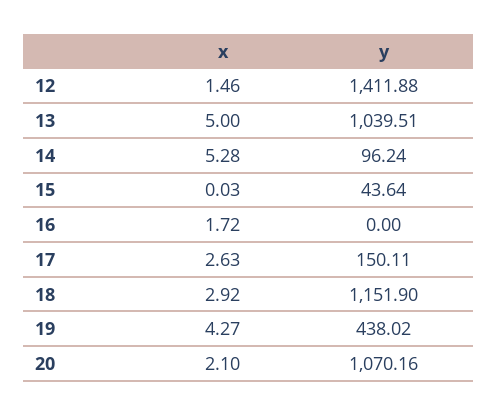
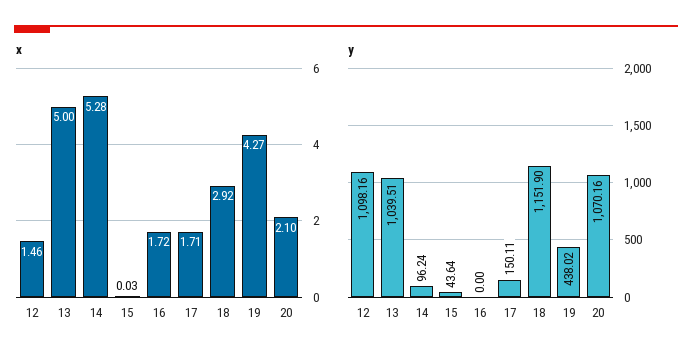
  {
    "x": {
      "12": 1.46,
      "13": 5,
      "14": 5.28,
      "15": 0.03,
      "16": 1.72,
-     "17": 2.63,
+     "17": 1.71,
      "18": 2.92,
      "19": 4.27,
      "20": 2.1
    },
    "y": {
-     "12": 1411.88,
+     "12": 1098.16,
      "13": 1039.51,
      "14": 96.24,
      "15": 43.64,
      "16": 0,
      "17": 150.11,
      "18": 1151.9,
      "19": 438.02,
      "20": 1070.16
    }
  }

